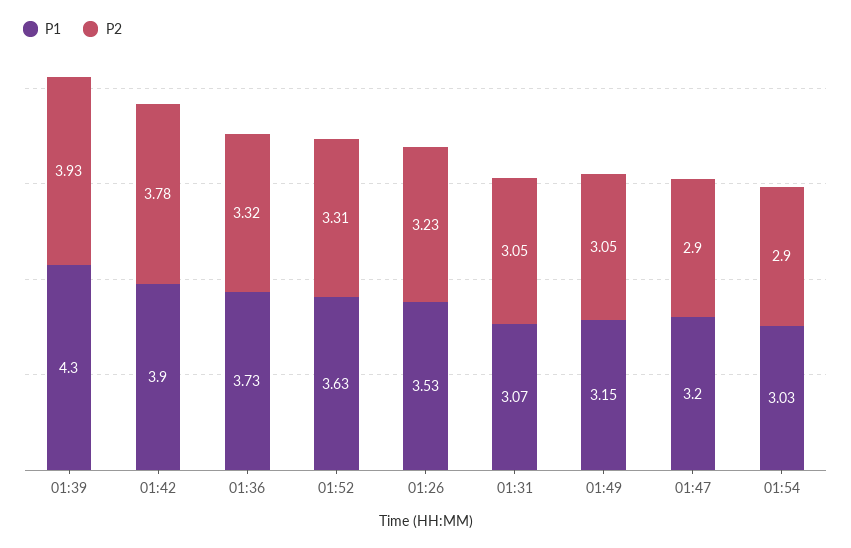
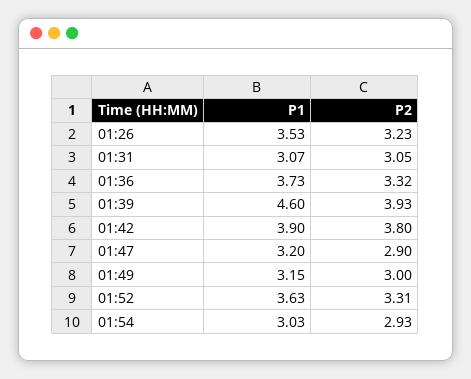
  {
    "P1": {
-     "01:39": 4.3,
+     "01:39": 4.6,
      "01:42": 3.9,
      "01:36": 3.73,
      "01:52": 3.63,
      "01:26": 3.53,
      "01:31": 3.07,
      "01:49": 3.15,
      "01:47": 3.2,
      "01:54": 3.03
    },
    "P2": {
      "01:39": 3.93,
-     "01:42": 3.78,
+     "01:42": 3.8,
      "01:36": 3.32,
      "01:52": 3.31,
      "01:26": 3.23,
      "01:31": 3.05,
-     "01:49": 3.05,
+     "01:49": 3,
      "01:47": 2.9,
-     "01:54": 2.9
+     "01:54": 2.93
    }
  }

